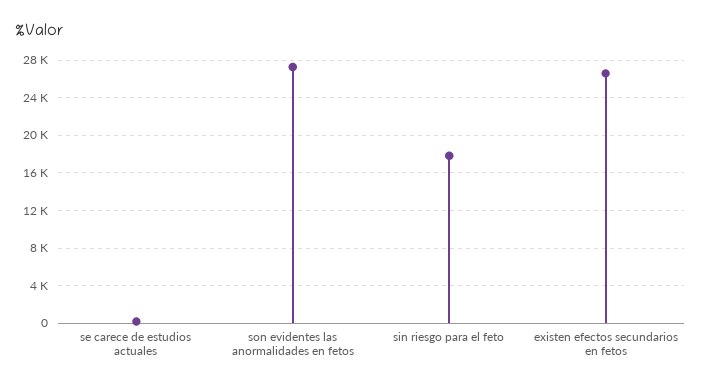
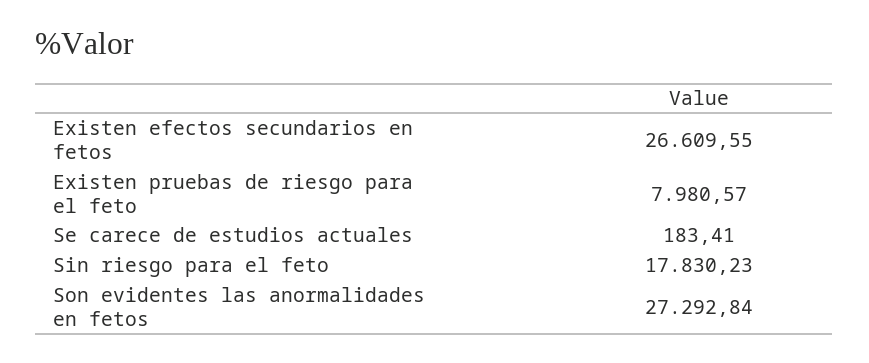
  {
    "se carece de estudios actuales": 183.41,
    "son evidentes las anormalidades en fetos": 27292.84,
    "sin riesgo para el feto": 17830.23,
-   "existen efectos secundarios en fetos": 26609.55
+   "existen efectos secundarios en fetos": 26609.55,
+   "Existen pruebas de riesgo para el feto": 7980.57
  }

